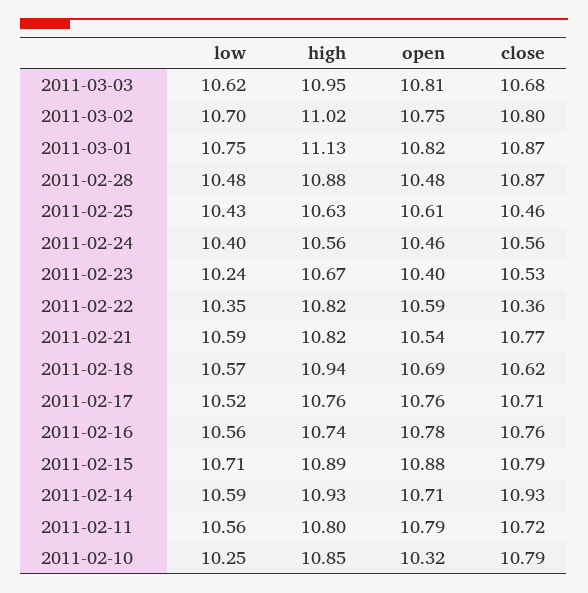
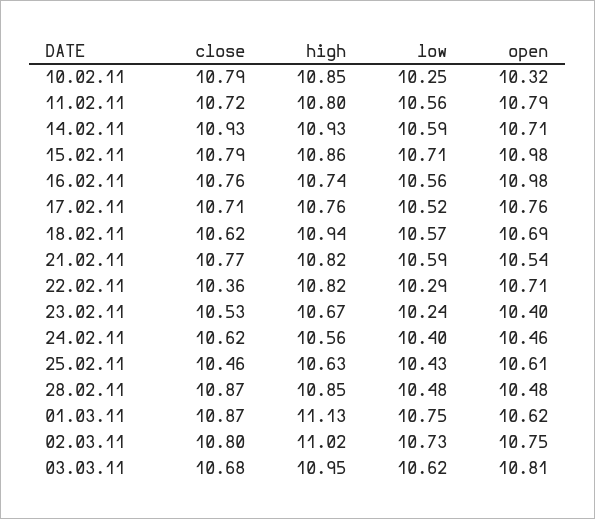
  {
    "low": {
      "2011-03-03": 10.62,
-     "2011-03-02": 10.7,
+     "2011-03-02": 10.73,
      "2011-03-01": 10.75,
      "2011-02-28": 10.48,
      "2011-02-25": 10.43,
      "2011-02-24": 10.4,
      "2011-02-23": 10.24,
-     "2011-02-22": 10.35,
+     "2011-02-22": 10.29,
      "2011-02-21": 10.59,
      "2011-02-18": 10.57,
      "2011-02-17": 10.52,
      "2011-02-16": 10.56,
      "2011-02-15": 10.71,
      "2011-02-14": 10.59,
      "2011-02-11": 10.56,
      "2011-02-10": 10.25
    },
    "high": {
      "2011-03-03": 10.95,
      "2011-03-02": 11.02,
      "2011-03-01": 11.13,
-     "2011-02-28": 10.88,
+     "2011-02-28": 10.85,
      "2011-02-25": 10.63,
      "2011-02-24": 10.56,
      "2011-02-23": 10.67,
      "2011-02-22": 10.82,
      "2011-02-21": 10.82,
      "2011-02-18": 10.94,
      "2011-02-17": 10.76,
      "2011-02-16": 10.74,
-     "2011-02-15": 10.89,
+     "2011-02-15": 10.86,
      "2011-02-14": 10.93,
      "2011-02-11": 10.8,
      "2011-02-10": 10.85
    },
    "open": {
      "2011-03-03": 10.81,
      "2011-03-02": 10.75,
-     "2011-03-01": 10.82,
+     "2011-03-01": 10.62,
      "2011-02-28": 10.48,
      "2011-02-25": 10.61,
      "2011-02-24": 10.46,
      "2011-02-23": 10.4,
-     "2011-02-22": 10.59,
+     "2011-02-22": 10.71,
      "2011-02-21": 10.54,
      "2011-02-18": 10.69,
      "2011-02-17": 10.76,
-     "2011-02-16": 10.78,
+     "2011-02-16": 10.98,
-     "2011-02-15": 10.88,
+     "2011-02-15": 10.98,
      "2011-02-14": 10.71,
      "2011-02-11": 10.79,
      "2011-02-10": 10.32
    },
    "close": {
      "2011-03-03": 10.68,
      "2011-03-02": 10.8,
      "2011-03-01": 10.87,
      "2011-02-28": 10.87,
      "2011-02-25": 10.46,
-     "2011-02-24": 10.56,
+     "2011-02-24": 10.62,
      "2011-02-23": 10.53,
      "2011-02-22": 10.36,
      "2011-02-21": 10.77,
      "2011-02-18": 10.62,
      "2011-02-17": 10.71,
      "2011-02-16": 10.76,
      "2011-02-15": 10.79,
      "2011-02-14": 10.93,
      "2011-02-11": 10.72,
      "2011-02-10": 10.79
    }
  }

